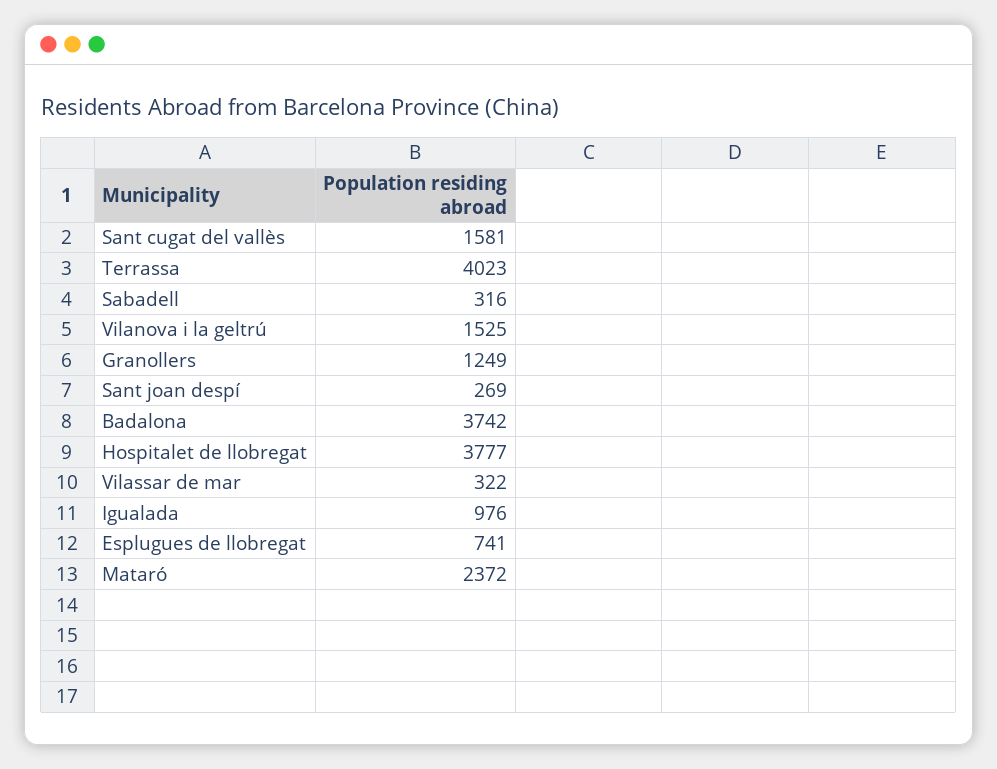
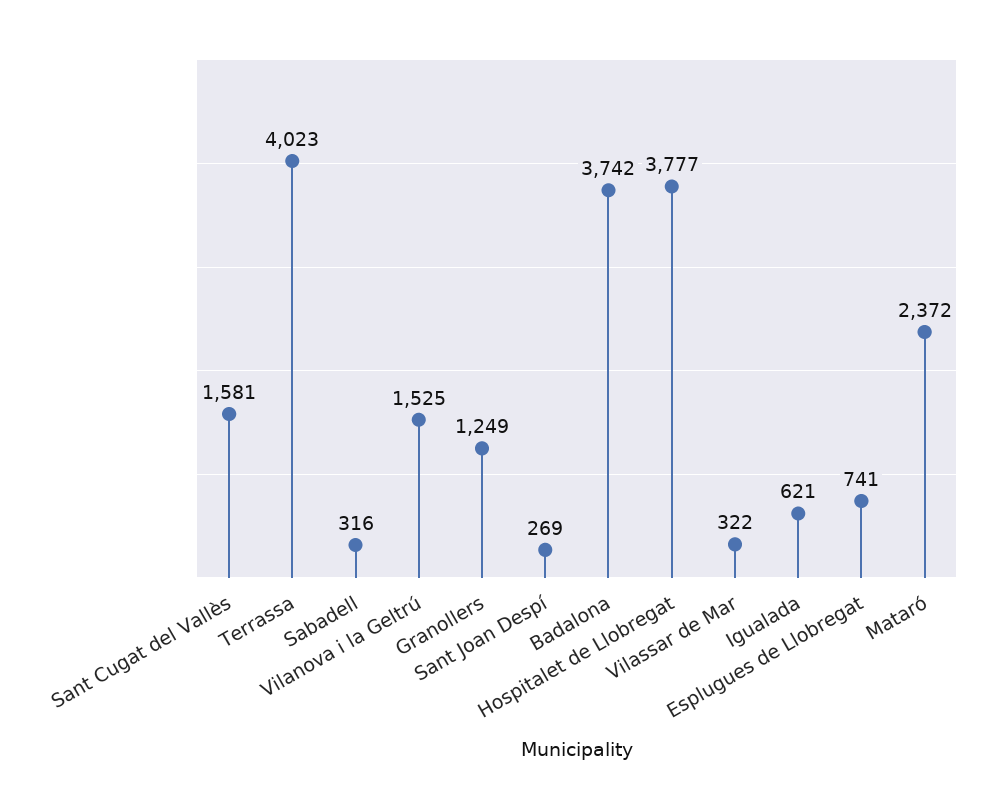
  {
    "Sant cugat del vallès": 1581,
    "Terrassa": 4023,
    "Sabadell": 316,
    "Vilanova i la geltrú": 1525,
    "Granollers": 1249,
    "Sant joan despí": 269,
    "Badalona": 3742,
    "Hospitalet de llobregat": 3777,
    "Vilassar de mar": 322,
-   "Igualada": 976,
+   "Igualada": 621,
    "Esplugues de llobregat": 741,
    "Mataró": 2372
  }

